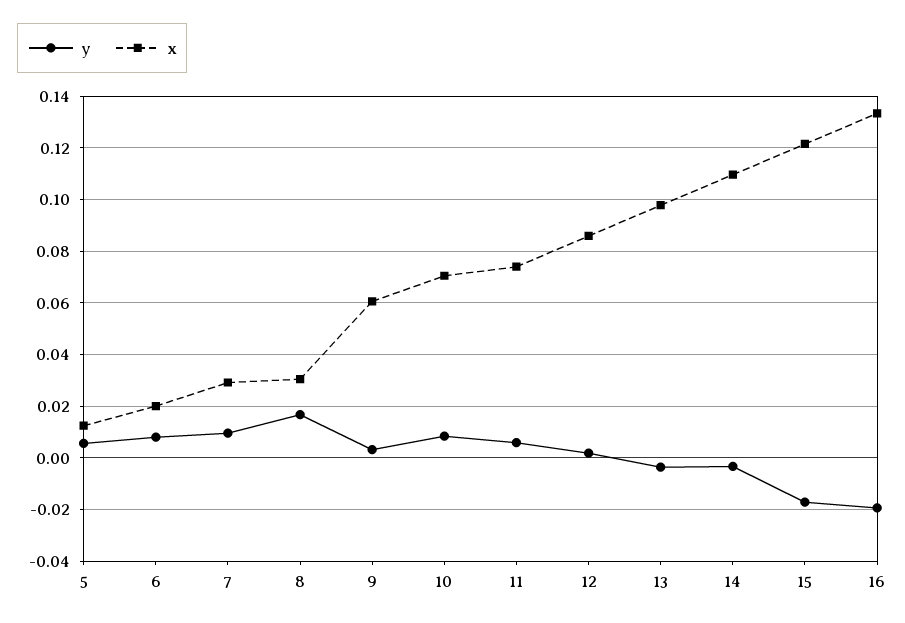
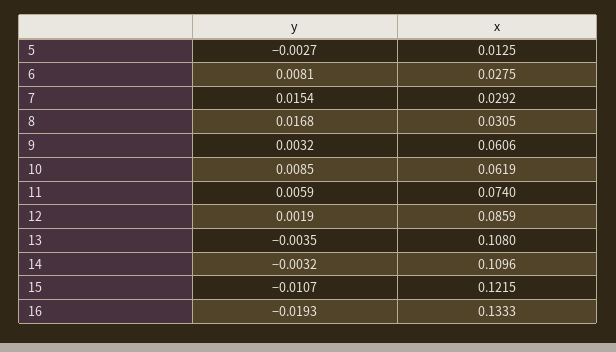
  {
    "y": {
-     "5": 0.005,
+     "5": -0.0027,
      "6": 0.0081,
-     "7": 0.01,
+     "7": 0.0154,
      "8": 0.0168,
      "9": 0.0032,
      "10": 0.0085,
      "11": 0.0059,
      "12": 0.0019,
      "13": -0.0035,
      "14": -0.0032,
-     "15": -0.0175,
+     "15": -0.0107,
      "16": -0.0193
    },
    "x": {
      "5": 0.0125,
-     "6": 0.02,
+     "6": 0.0275,
      "7": 0.0292,
      "8": 0.0305,
      "9": 0.0606,
-     "10": 0.07,
+     "10": 0.0619,
      "11": 0.074,
      "12": 0.0859,
-     "13": 0.0975,
+     "13": 0.108,
      "14": 0.1096,
      "15": 0.1215,
      "16": 0.1333
    }
  }

